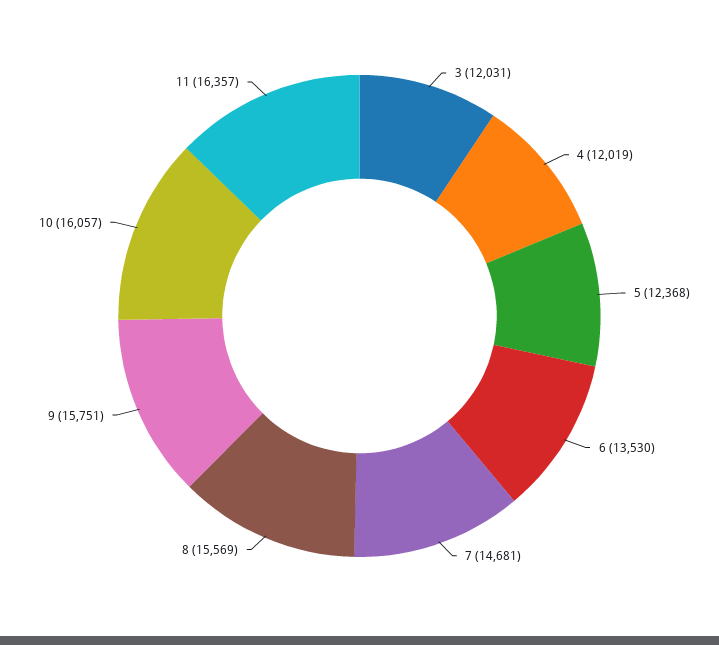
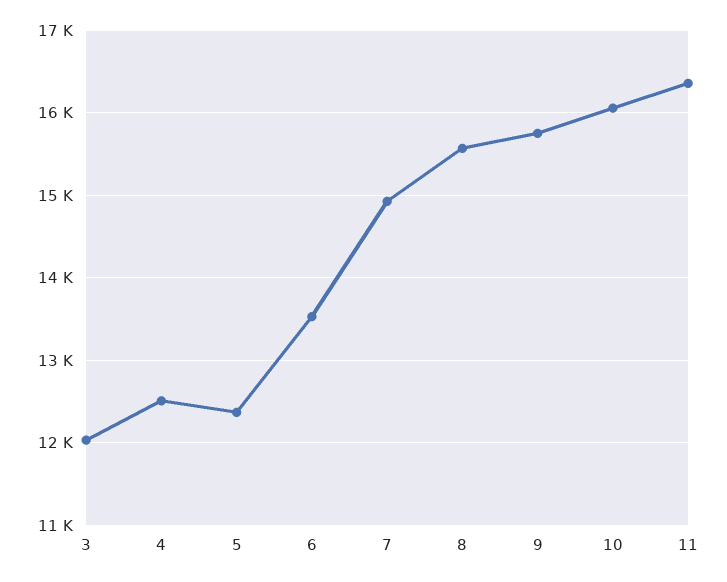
  {
    "3": 12031,
-   "4": 12019,
+   "4": 12500,
    "5": 12368,
    "6": 13530,
-   "7": 14681,
+   "7": 14900,
    "8": 15569,
    "9": 15751,
    "10": 16057,
    "11": 16357
  }

